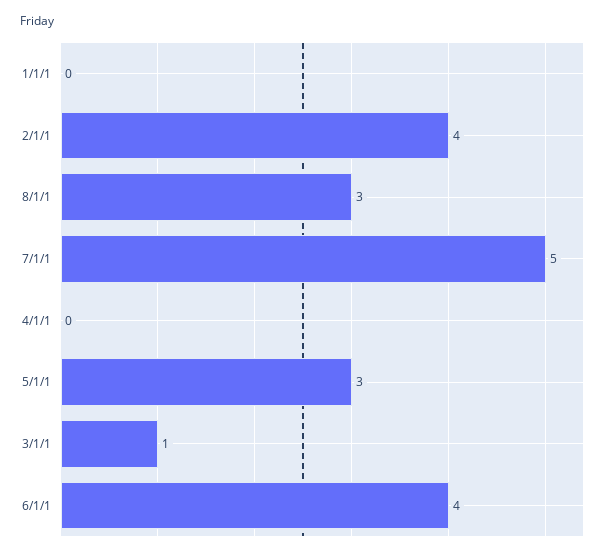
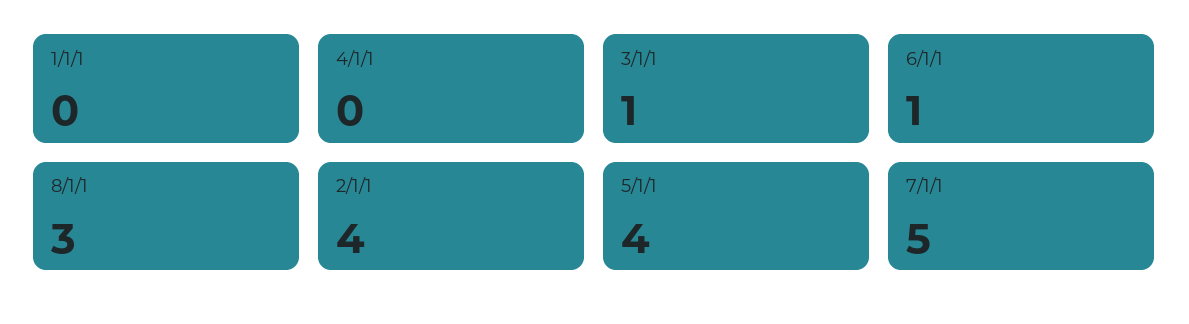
  {
    "1/1/1": 0,
    "2/1/1": 4,
    "8/1/1": 3,
    "7/1/1": 5,
    "4/1/1": 0,
-   "5/1/1": 3,
+   "5/1/1": 4,
    "3/1/1": 1,
-   "6/1/1": 4
+   "6/1/1": 1
  }

